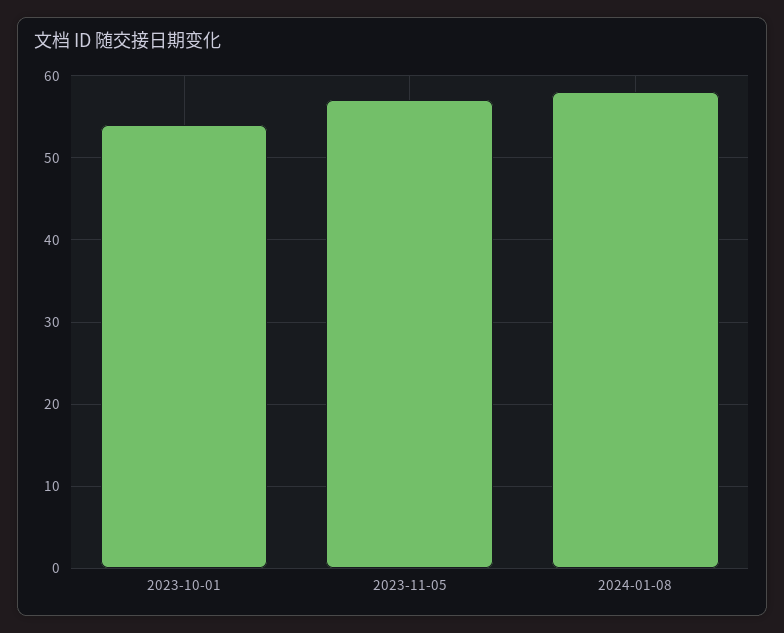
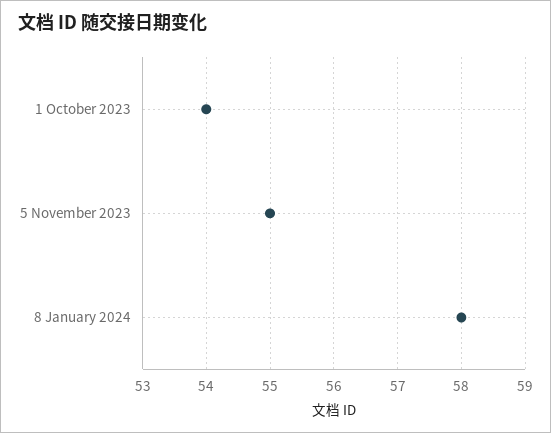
  {
    "2023-10-01": 54,
-   "2023-11-05": 57,
+   "2023-11-05": 55,
    "2024-01-08": 58
  }

